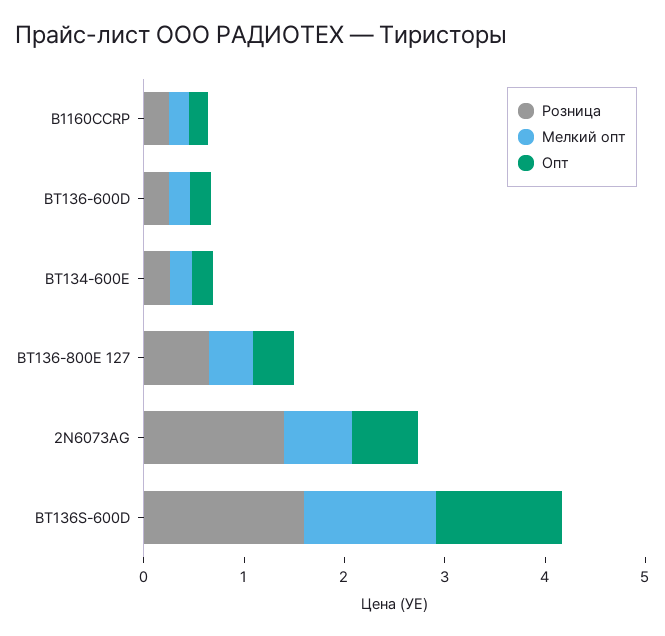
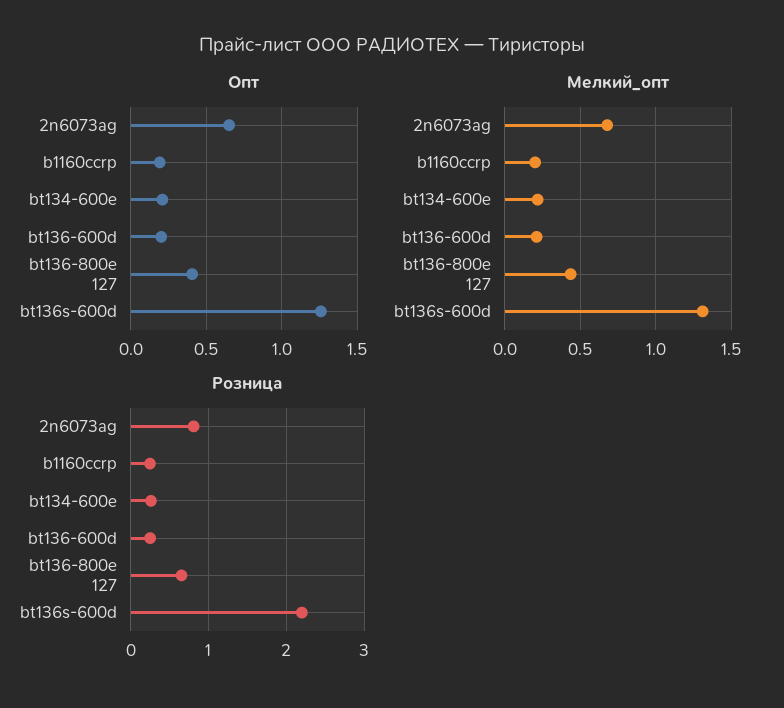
  {
    "Розница": {
      "B1160CCRP": 0.2,
      "BT136-600D": 0.3,
      "BT134-600E": 0.3,
      "BT136-800E 127": 0.7,
-     "2N6073AG": 1.4,
+     "2N6073AG": 0.8,
-     "BT136S-600D": 1.6
+     "BT136S-600D": 2.2
    },
    "Мелкий опт": {
      "B1160CCRP": 0.2,
      "BT136-600D": 0.2,
      "BT134-600E": 0.2,
      "BT136-800E 127": 0.45,
      "2N6073AG": 0.7,
      "BT136S-600D": 1.3
    },
    "Опт": {
      "B1160CCRP": 0.2,
      "BT136-600D": 0.2,
      "BT134-600E": 0.2,
      "BT136-800E 127": 0.4,
      "2N6073AG": 0.65,
      "BT136S-600D": 1.25
    }
  }

